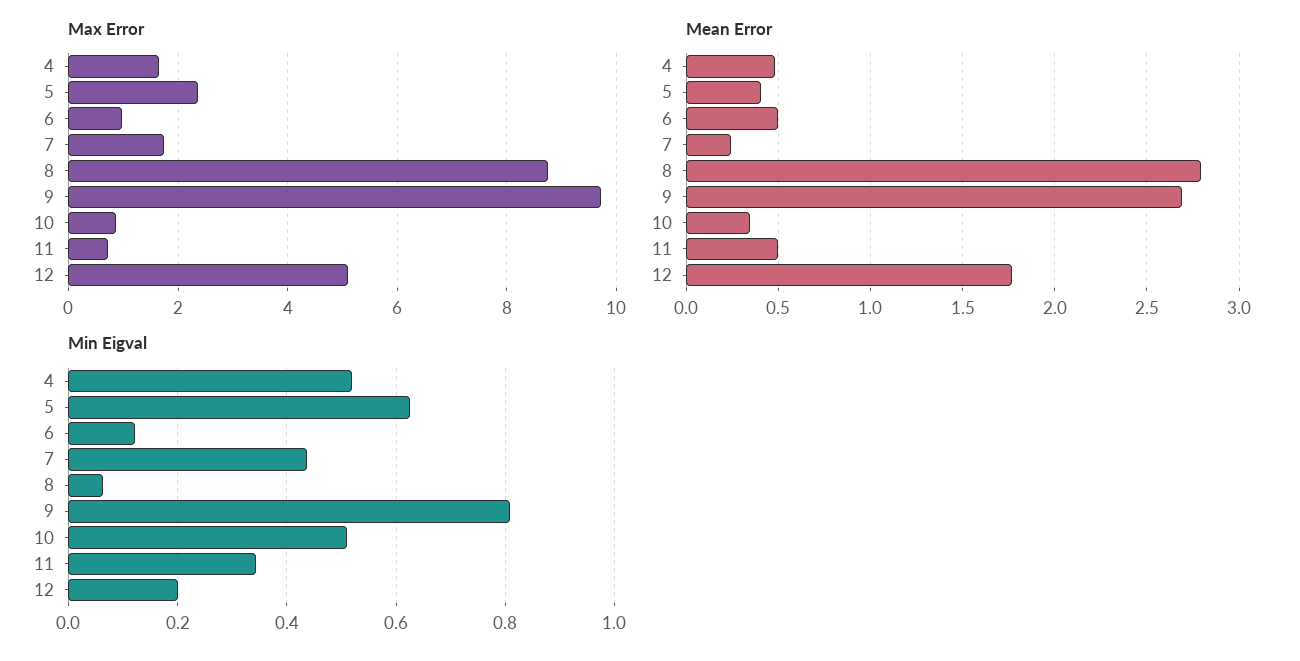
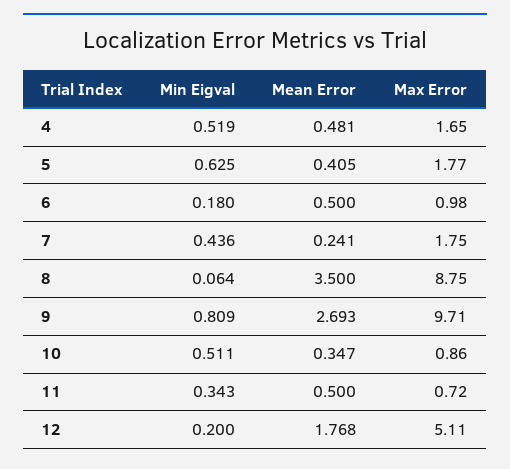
  {
    "Max Error": {
      "4": 1.65,
-     "5": 2.4,
+     "5": 1.77,
      "6": 0.98,
      "7": 1.75,
      "8": 8.75,
      "9": 9.71,
      "10": 0.86,
      "11": 0.72,
      "12": 5.11
    },
    "Mean Error": {
      "4": 0.481,
      "5": 0.405,
      "6": 0.5,
      "7": 0.241,
-     "8": 2.8,
+     "8": 3.5,
      "9": 2.693,
      "10": 0.347,
      "11": 0.5,
      "12": 1.768
    },
    "Min Eigval": {
      "4": 0.519,
      "5": 0.625,
-     "6": 0.12,
+     "6": 0.18,
      "7": 0.436,
      "8": 0.064,
      "9": 0.809,
      "10": 0.511,
      "11": 0.343,
      "12": 0.2
    }
  }

